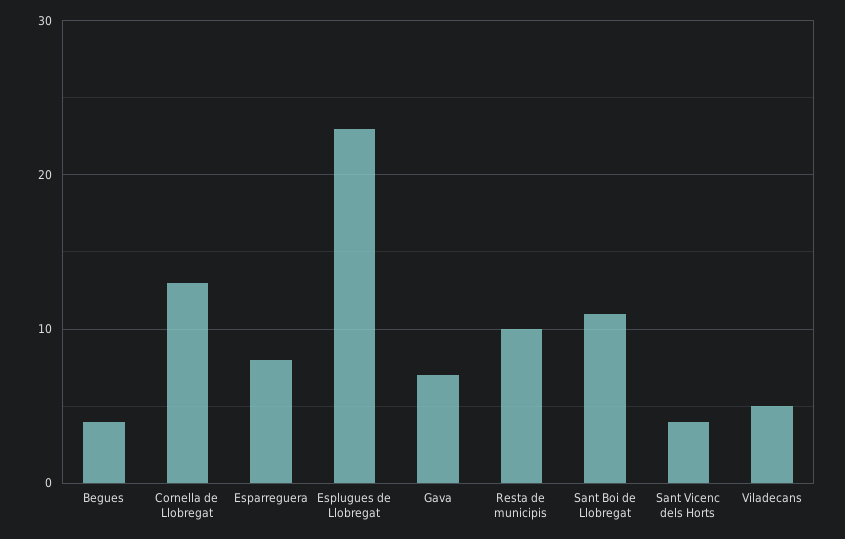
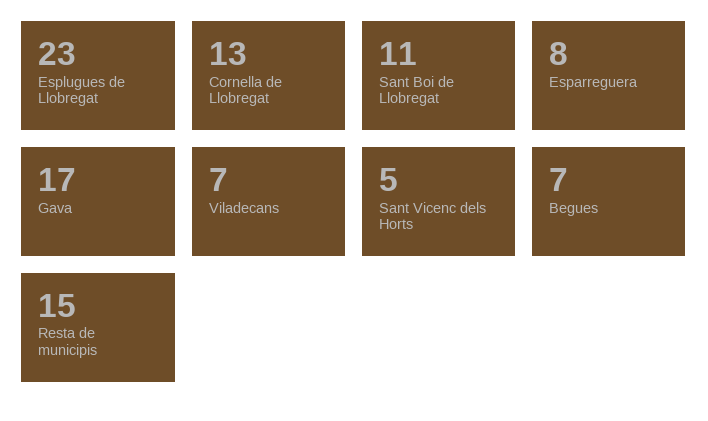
  {
-   "Begues": 4,
+   "Begues": 7,
    "Cornella de Llobregat": 13,
    "Esparreguera": 8,
    "Esplugues de Llobregat": 23,
-   "Gava": 7,
+   "Gava": 17,
-   "Resta de municipis": 10,
+   "Resta de municipis": 15,
    "Sant Boi de Llobregat": 11,
-   "Sant Vicenc dels Horts": 4,
+   "Sant Vicenc dels Horts": 5,
-   "Viladecans": 5
+   "Viladecans": 7
  }

